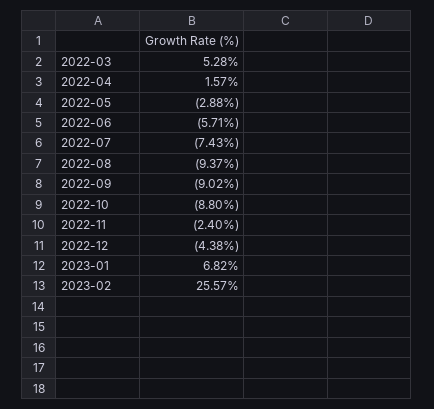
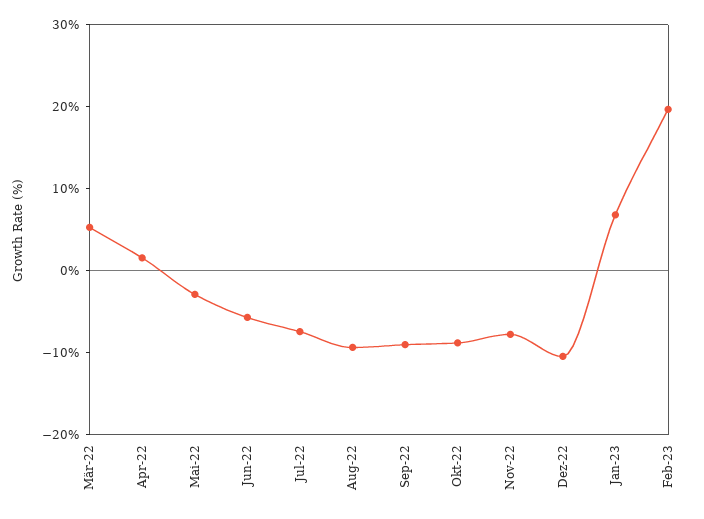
  {
    "2022-03": 5.28,
    "2022-04": 1.57,
    "2022-05": -2.88,
    "2022-06": -5.71,
    "2022-07": -7.43,
    "2022-08": -9.37,
    "2022-09": -9.02,
    "2022-10": -8.8,
-   "2022-11": -2.4,
+   "2022-11": -8,
-   "2022-12": -4.38,
+   "2022-12": -10,
    "2023-01": 6.82,
-   "2023-02": 25.57
+   "2023-02": 20
  }

